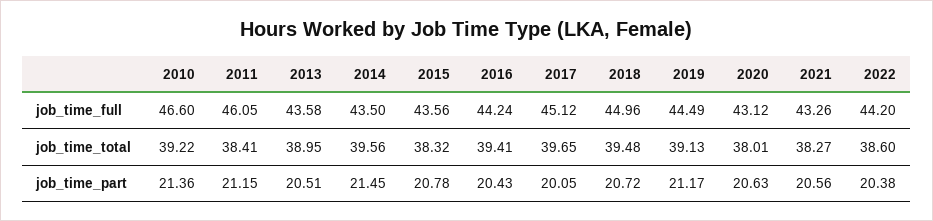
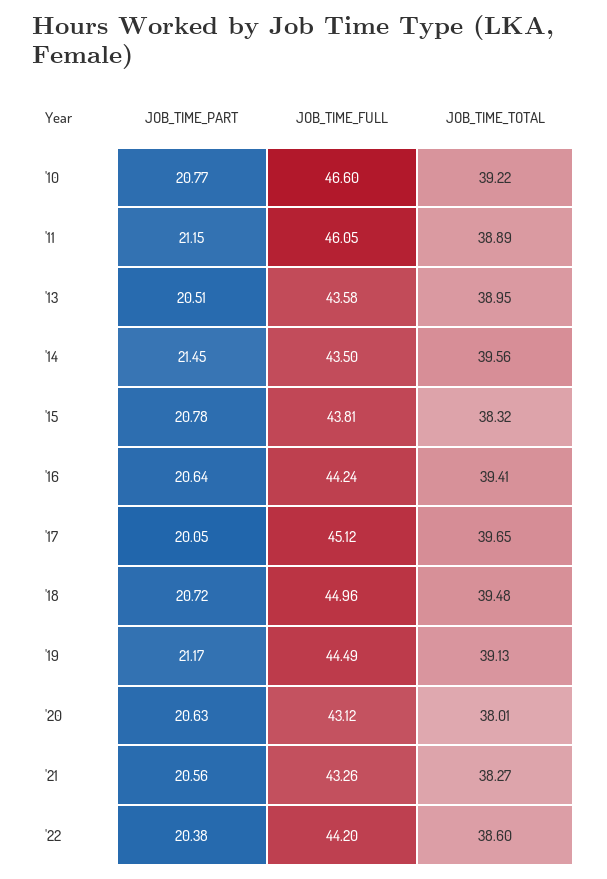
  {
    "2010": {
      "job_time_full": 46.6,
      "job_time_total": 39.22,
-     "job_time_part": 21.36
+     "job_time_part": 20.77
    },
    "2011": {
      "job_time_full": 46.05,
-     "job_time_total": 38.41,
+     "job_time_total": 38.89,
      "job_time_part": 21.15
    },
    "2013": {
      "job_time_full": 43.58,
      "job_time_total": 38.95,
      "job_time_part": 20.51
    },
    "2014": {
      "job_time_full": 43.5,
      "job_time_total": 39.56,
      "job_time_part": 21.45
    },
    "2015": {
-     "job_time_full": 43.56,
+     "job_time_full": 43.81,
      "job_time_total": 38.32,
      "job_time_part": 20.78
    },
    "2016": {
      "job_time_full": 44.24,
      "job_time_total": 39.41,
-     "job_time_part": 20.43
+     "job_time_part": 20.64
    },
    "2017": {
      "job_time_full": 45.12,
      "job_time_total": 39.65,
      "job_time_part": 20.05
    },
    "2018": {
      "job_time_full": 44.96,
      "job_time_total": 39.48,
      "job_time_part": 20.72
    },
    "2019": {
      "job_time_full": 44.49,
      "job_time_total": 39.13,
      "job_time_part": 21.17
    },
    "2020": {
      "job_time_full": 43.12,
      "job_time_total": 38.01,
      "job_time_part": 20.63
    },
    "2021": {
      "job_time_full": 43.26,
      "job_time_total": 38.27,
      "job_time_part": 20.56
    },
    "2022": {
      "job_time_full": 44.2,
      "job_time_total": 38.6,
      "job_time_part": 20.38
    }
  }

